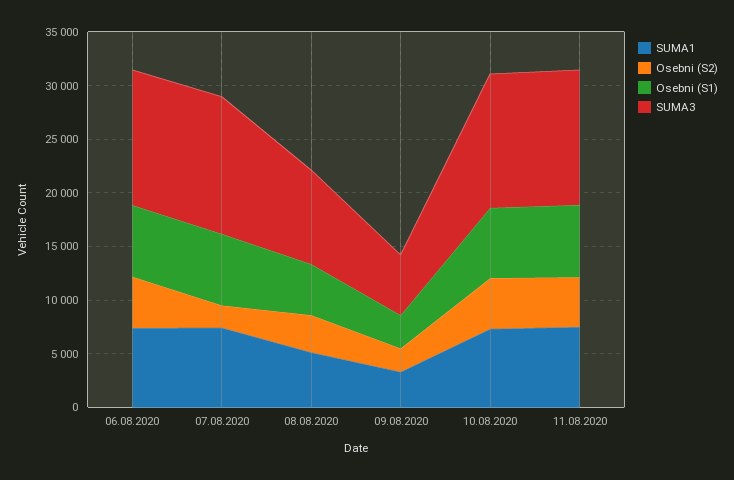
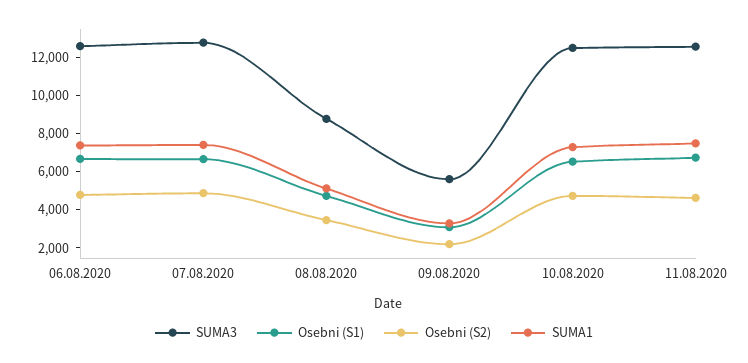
  {
    "SUMA1": {
      "06.08.2020": 7500,
      "07.08.2020": 7500,
      "08.08.2020": 5000,
      "09.08.2020": 3500,
      "10.08.2020": 7500,
      "11.08.2020": 7500
    },
    "Osebni (S2)": {
      "06.08.2020": 5000,
-     "07.08.2020": 2000,
+     "07.08.2020": 5000,
      "08.08.2020": 3500,
      "09.08.2020": 2000,
      "10.08.2020": 4500,
      "11.08.2020": 4500
    },
    "Osebni (S1)": {
      "06.08.2020": 6500,
      "07.08.2020": 6500,
      "08.08.2020": 4500,
      "09.08.2020": 3000,
      "10.08.2020": 6500,
      "11.08.2020": 6500
    },
    "SUMA3": {
      "06.08.2020": 12500,
      "07.08.2020": 13000,
      "08.08.2020": 9000,
      "09.08.2020": 5500,
      "10.08.2020": 12500,
      "11.08.2020": 12500
    }
  }

